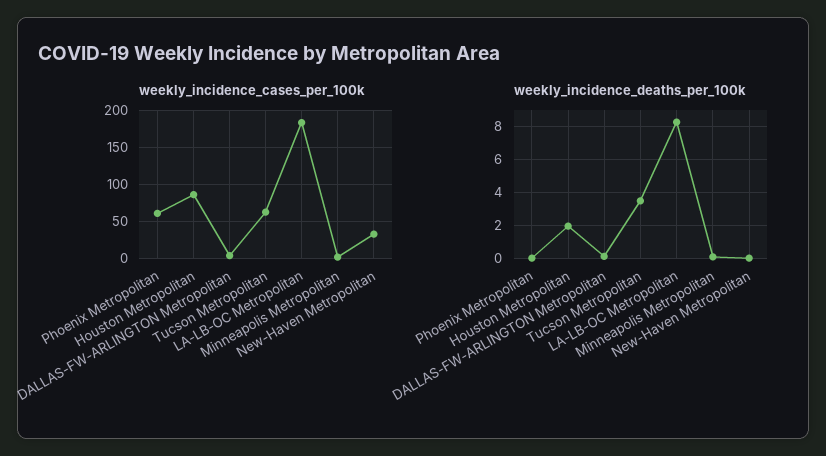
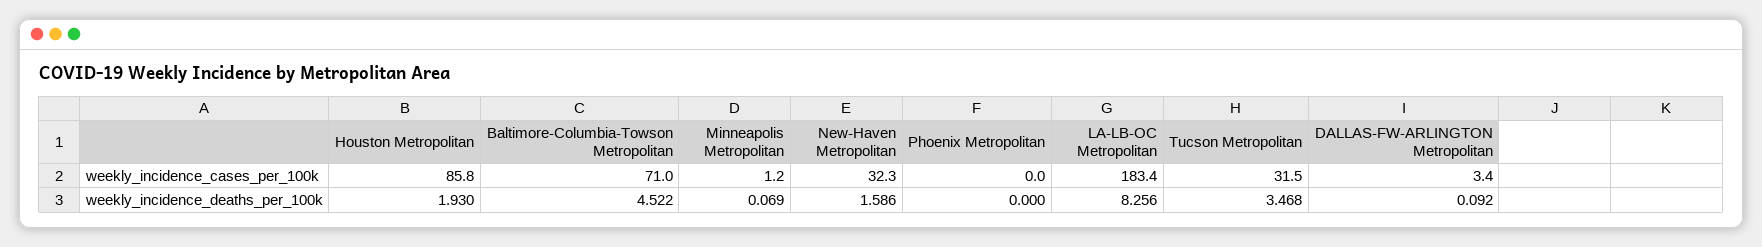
  {
    "weekly_incidence_cases_per_100k": {
-     "Phoenix Metropolitan": 60,
+     "Phoenix Metropolitan": 0,
      "Houston Metropolitan": 85.8,
      "DALLAS-FW-ARLINGTON Metropolitan": 3.4,
-     "Tucson Metropolitan": 60,
+     "Tucson Metropolitan": 31.5,
      "LA-LB-OC Metropolitan": 183.4,
      "Minneapolis Metropolitan": 1.2,
-     "New-Haven Metropolitan": 32.3
+     "New-Haven Metropolitan": 32.3,
+     "Baltimore-Columbia-Towson Metropolitan": 71
    },
    "weekly_incidence_deaths_per_100k": {
      "Phoenix Metropolitan": 0,
      "Houston Metropolitan": 1.93,
      "DALLAS-FW-ARLINGTON Metropolitan": 0.092,
      "Tucson Metropolitan": 3.468,
      "LA-LB-OC Metropolitan": 8.256,
      "Minneapolis Metropolitan": 0.069,
-     "New-Haven Metropolitan": 0
+     "New-Haven Metropolitan": 1.586,
+     "Baltimore-Columbia-Towson Metropolitan": 4.522
    }
  }

